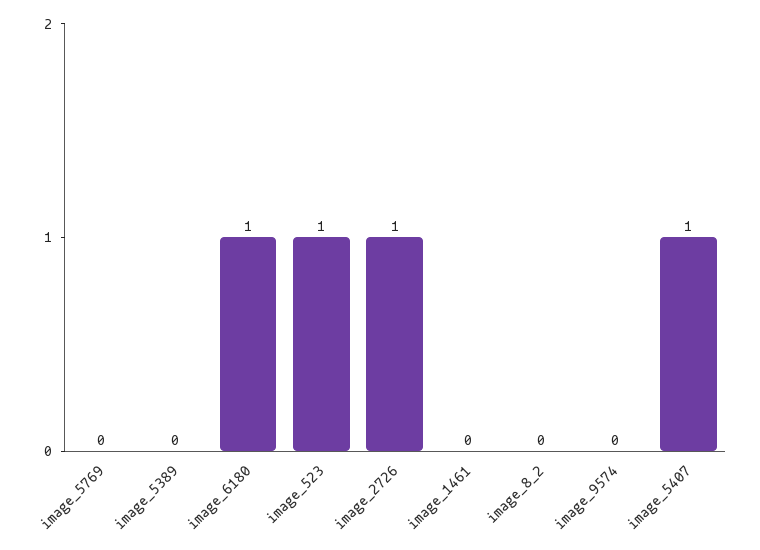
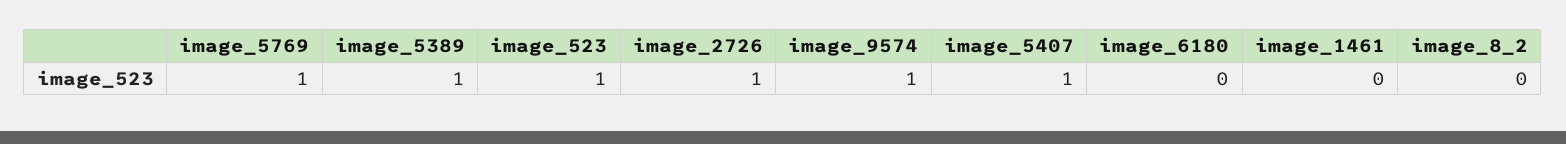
  {
-   "image_5769": 0,
+   "image_5769": 1,
-   "image_5389": 0,
+   "image_5389": 1,
-   "image_6180": 1,
+   "image_6180": 0,
    "image_523": 1,
    "image_2726": 1,
    "image_1461": 0,
    "image_8_2": 0,
-   "image_9574": 0,
+   "image_9574": 1,
    "image_5407": 1
  }

